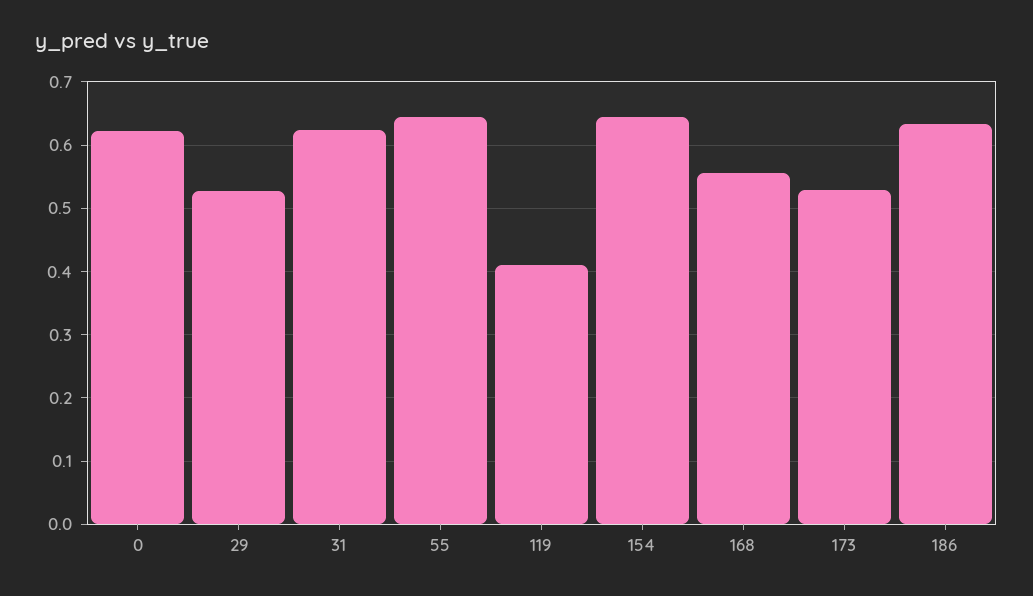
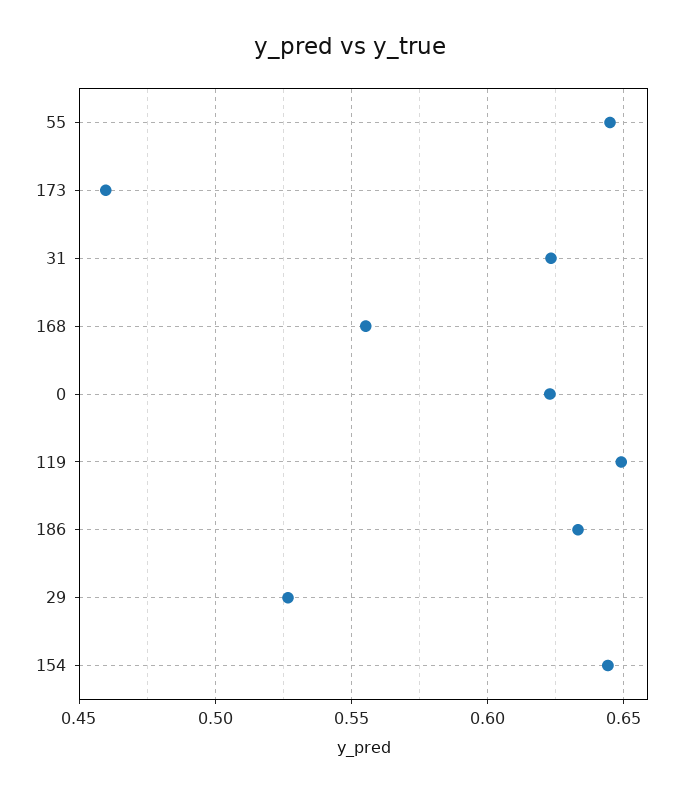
  {
    "0": 0.625,
    "29": 0.525,
    "31": 0.625,
    "55": 0.645,
-   "119": 0.41,
+   "119": 0.65,
    "154": 0.645,
    "168": 0.555,
-   "173": 0.53,
+   "173": 0.46,
    "186": 0.635
  }

